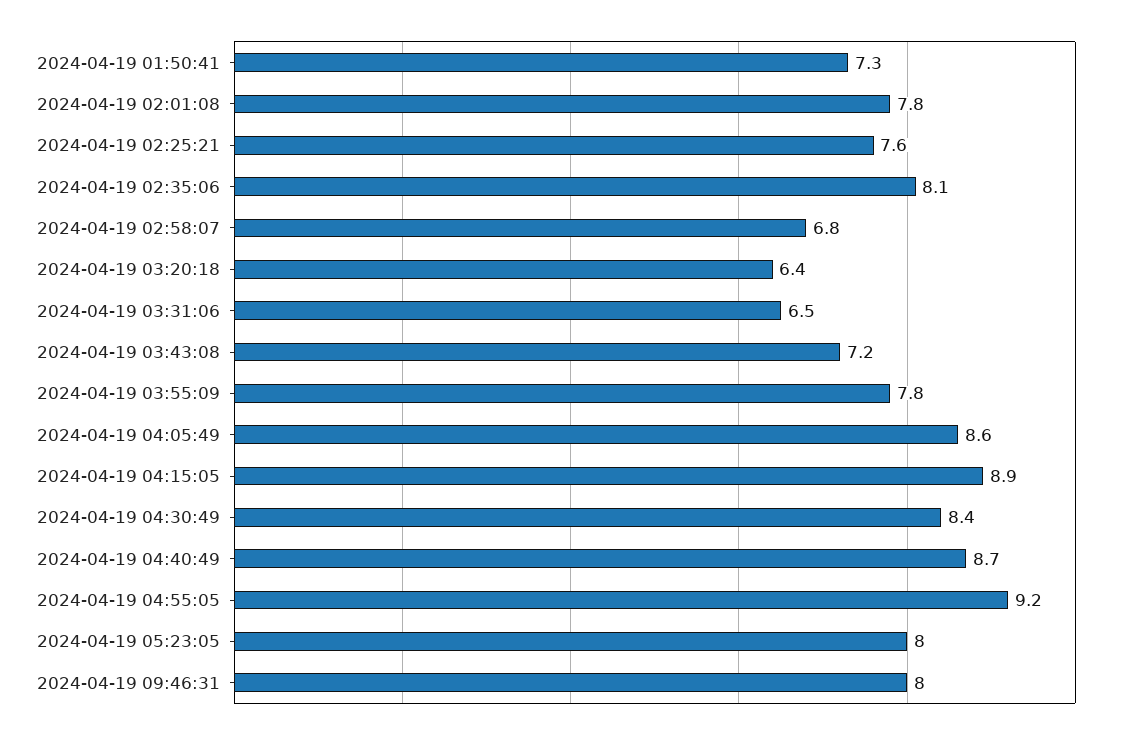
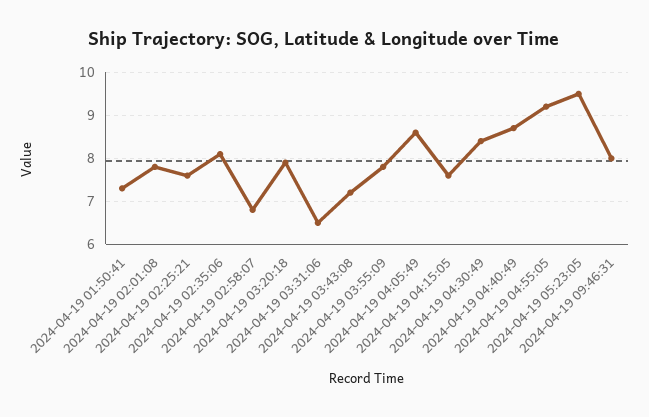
  {
    "2024-04-19 01:50:41": 7.3,
    "2024-04-19 02:01:08": 7.8,
    "2024-04-19 02:25:21": 7.6,
    "2024-04-19 02:35:06": 8.1,
    "2024-04-19 02:58:07": 6.8,
-   "2024-04-19 03:20:18": 6.4,
+   "2024-04-19 03:20:18": 8,
    "2024-04-19 03:31:06": 6.5,
    "2024-04-19 03:43:08": 7.2,
    "2024-04-19 03:55:09": 7.8,
    "2024-04-19 04:05:49": 8.6,
-   "2024-04-19 04:15:05": 8.9,
+   "2024-04-19 04:15:05": 7.5,
    "2024-04-19 04:30:49": 8.4,
    "2024-04-19 04:40:49": 8.7,
    "2024-04-19 04:55:05": 9.2,
-   "2024-04-19 05:23:05": 8,
+   "2024-04-19 05:23:05": 9.5,
    "2024-04-19 09:46:31": 8
  }

